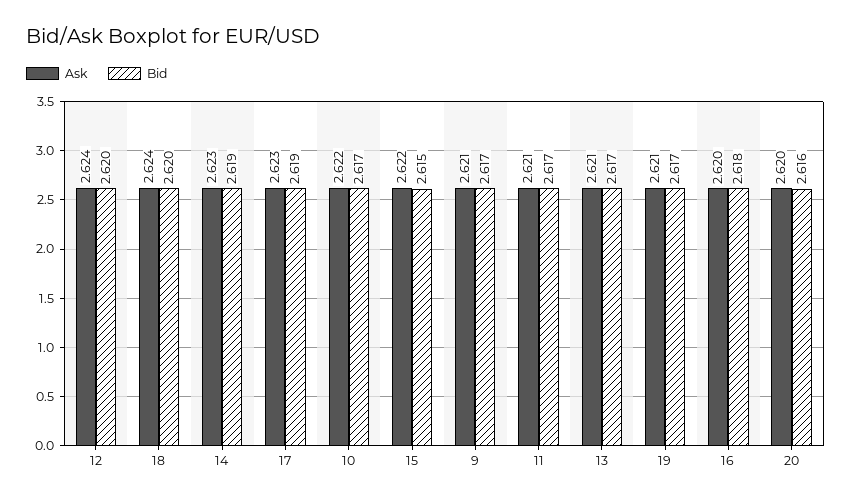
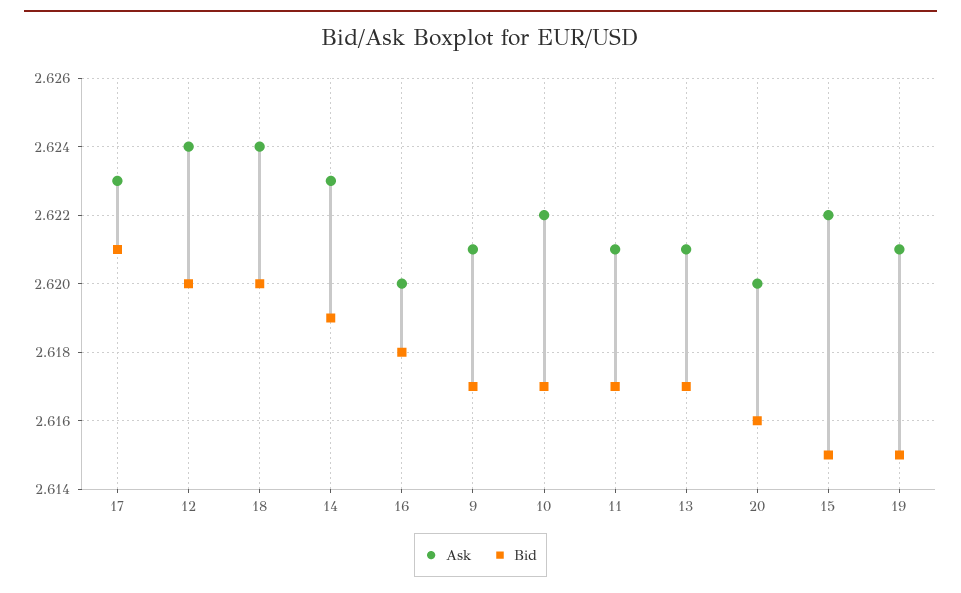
  {
    "Ask": {
      "12": 2.624,
      "18": 2.624,
      "14": 2.623,
      "17": 2.623,
      "10": 2.622,
      "15": 2.622,
      "9": 2.621,
      "11": 2.621,
      "13": 2.621,
      "19": 2.621,
      "16": 2.62,
      "20": 2.62
    },
    "Bid": {
      "12": 2.62,
      "18": 2.62,
      "14": 2.619,
-     "17": 2.619,
+     "17": 2.621,
      "10": 2.617,
      "15": 2.615,
      "9": 2.617,
      "11": 2.617,
      "13": 2.617,
-     "19": 2.617,
+     "19": 2.615,
      "16": 2.618,
      "20": 2.616
    }
  }

